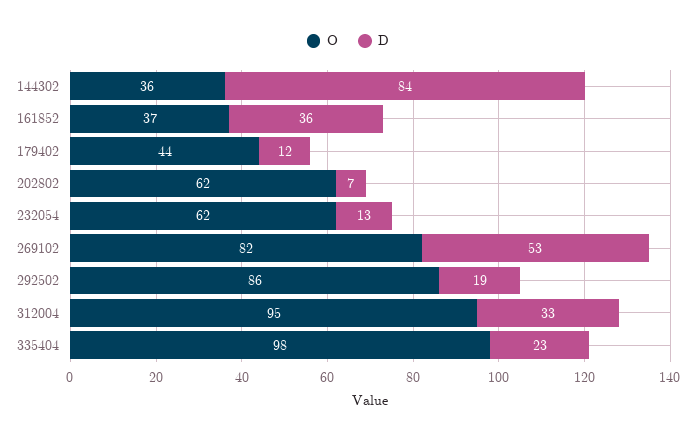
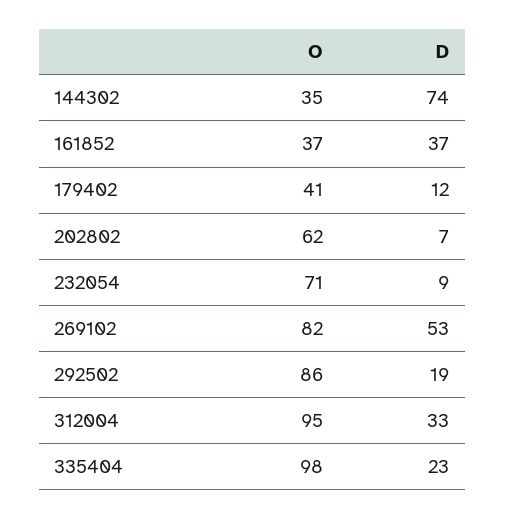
  {
    "O": {
-     "144302": 36,
+     "144302": 35,
      "161852": 37,
-     "179402": 44,
+     "179402": 41,
      "202802": 62,
-     "232054": 62,
+     "232054": 71,
      "269102": 82,
      "292502": 86,
      "312004": 95,
      "335404": 98
    },
    "D": {
-     "144302": 84,
+     "144302": 74,
-     "161852": 36,
+     "161852": 37,
      "179402": 12,
      "202802": 7,
-     "232054": 13,
+     "232054": 9,
      "269102": 53,
      "292502": 19,
      "312004": 33,
      "335404": 23
    }
  }

